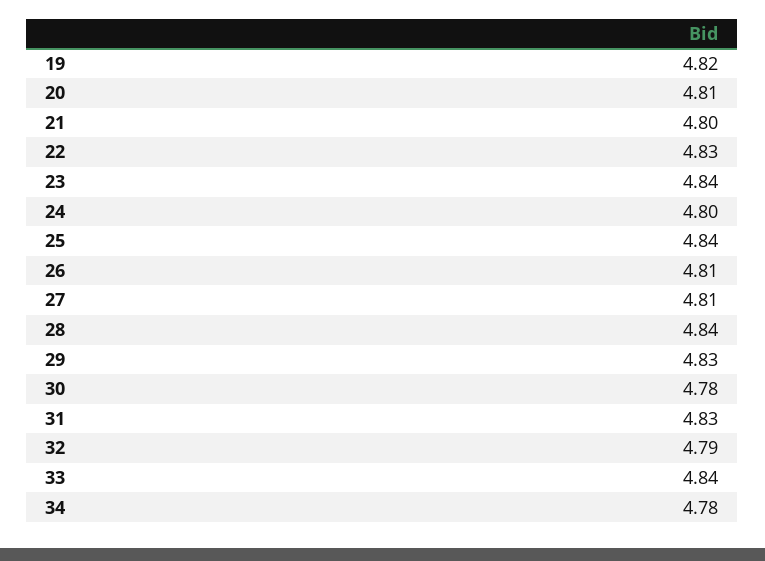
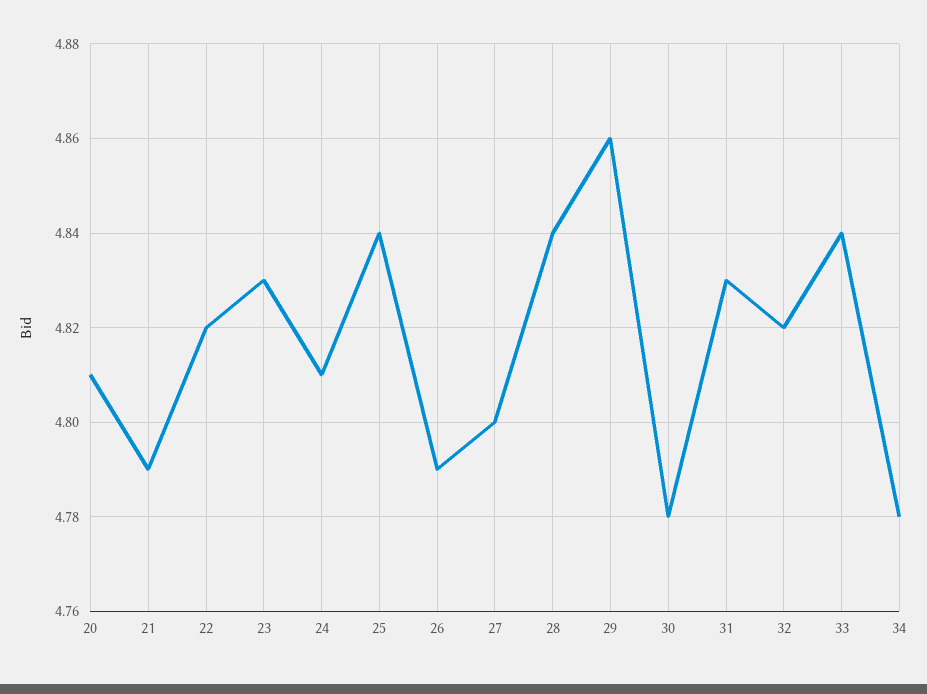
  {
-   "19": 4.82,
    "20": 4.81,
-   "21": 4.8,
+   "21": 4.79,
-   "22": 4.83,
+   "22": 4.82,
-   "23": 4.84,
+   "23": 4.83,
-   "24": 4.8,
+   "24": 4.81,
    "25": 4.84,
-   "26": 4.81,
+   "26": 4.79,
-   "27": 4.81,
+   "27": 4.8,
    "28": 4.84,
-   "29": 4.83,
+   "29": 4.86,
    "30": 4.78,
    "31": 4.83,
-   "32": 4.79,
+   "32": 4.82,
    "33": 4.84,
    "34": 4.78
  }

